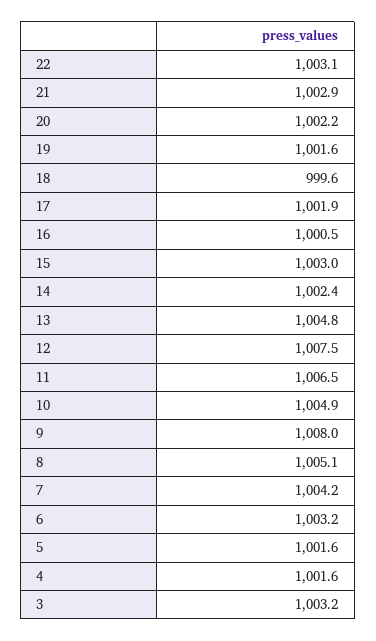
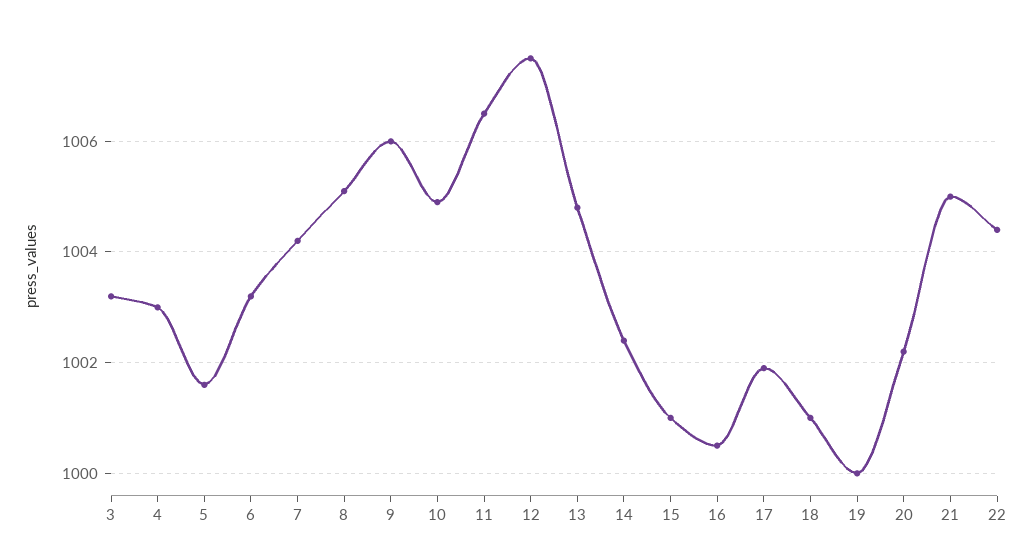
  {
-   "22": 1003.1,
+   "22": 1004.5,
-   "21": 1002.9,
+   "21": 1005,
    "20": 1002.2,
-   "19": 1001.6,
+   "19": 1000,
-   "18": 999.6,
+   "18": 1001,
    "17": 1001.9,
    "16": 1000.5,
-   "15": 1003,
+   "15": 1001,
    "14": 1002.4,
    "13": 1004.8,
    "12": 1007.5,
    "11": 1006.5,
    "10": 1004.9,
-   "9": 1008,
+   "9": 1006,
    "8": 1005.1,
    "7": 1004.2,
    "6": 1003.2,
    "5": 1001.6,
-   "4": 1001.6,
+   "4": 1003,
    "3": 1003.2
  }

